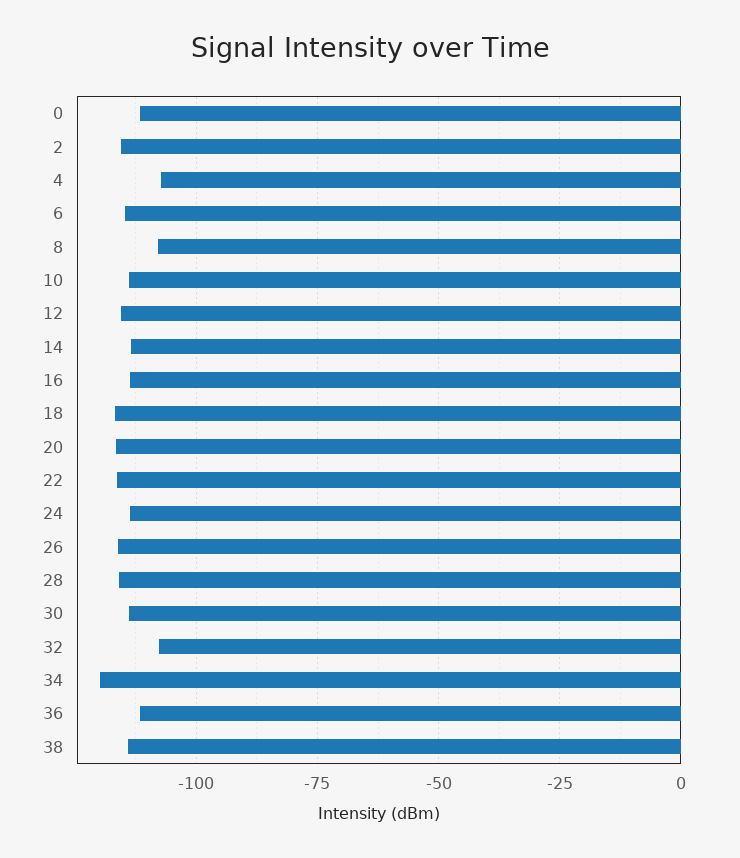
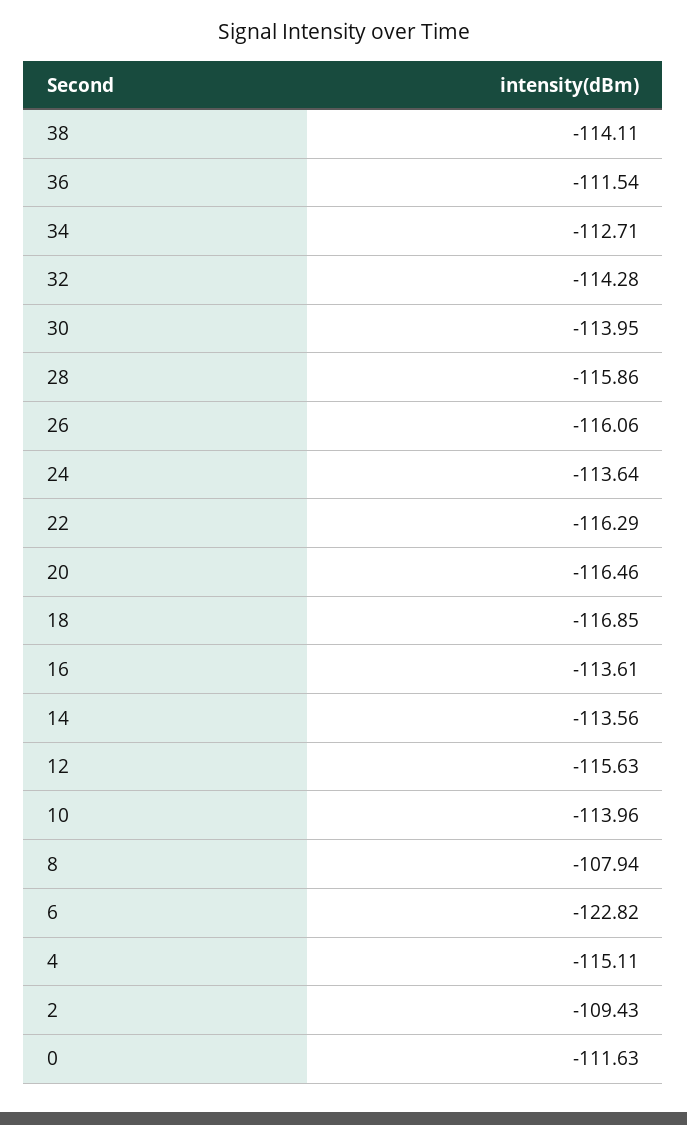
  {
    "0": -111.63,
-   "2": -115,
+   "2": -109.43,
-   "4": -107.5,
+   "4": -115.11,
-   "6": -115,
+   "6": -122.82,
    "8": -107.94,
    "10": -113.96,
    "12": -115.63,
    "14": -113.56,
    "16": -113.61,
    "18": -116.85,
    "20": -116.46,
    "22": -116.29,
    "24": -113.64,
    "26": -116.06,
    "28": -115.86,
    "30": -113.95,
-   "32": -107.5,
+   "32": -114.28,
-   "34": -120,
+   "34": -112.71,
    "36": -111.54,
    "38": -114.11
  }

